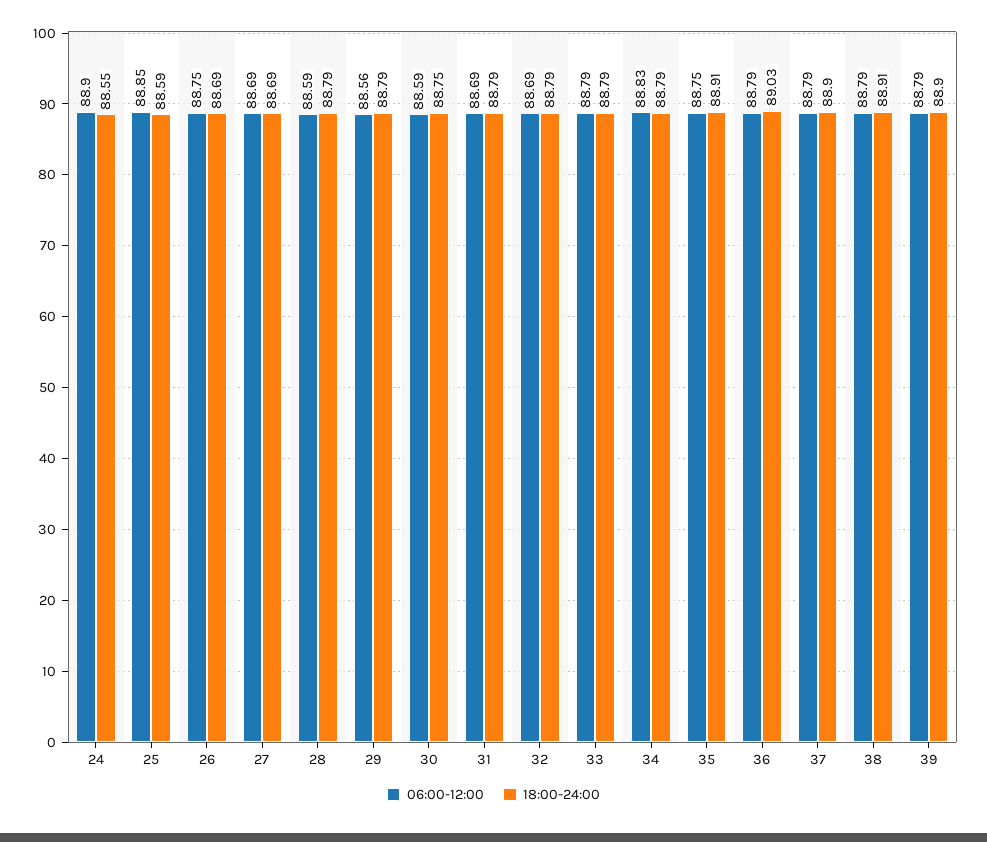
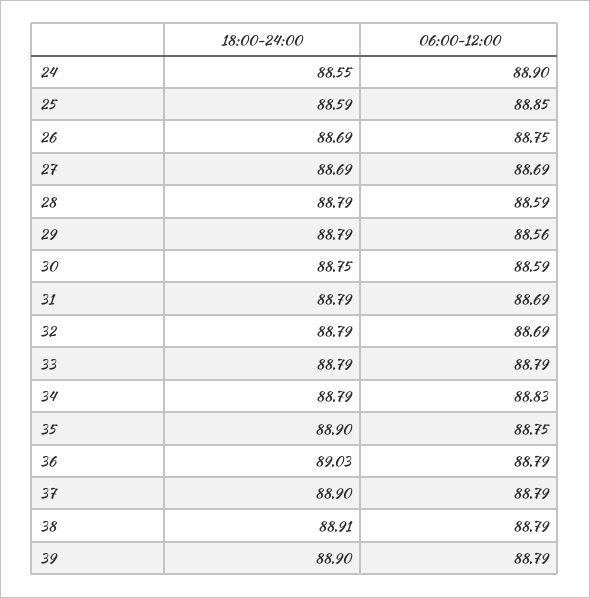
  {
    "06:00-12:00": {
      "24": 88.9,
      "25": 88.85,
      "26": 88.75,
      "27": 88.69,
      "28": 88.59,
      "29": 88.56,
      "30": 88.59,
      "31": 88.69,
      "32": 88.69,
      "33": 88.79,
      "34": 88.83,
      "35": 88.75,
      "36": 88.79,
      "37": 88.79,
      "38": 88.79,
      "39": 88.79
    },
    "18:00-24:00": {
      "24": 88.55,
      "25": 88.59,
      "26": 88.69,
      "27": 88.69,
      "28": 88.79,
      "29": 88.79,
      "30": 88.75,
      "31": 88.79,
      "32": 88.79,
      "33": 88.79,
      "34": 88.79,
-     "35": 88.91,
+     "35": 88.9,
      "36": 89.03,
      "37": 88.9,
      "38": 88.91,
      "39": 88.9
    }
  }

